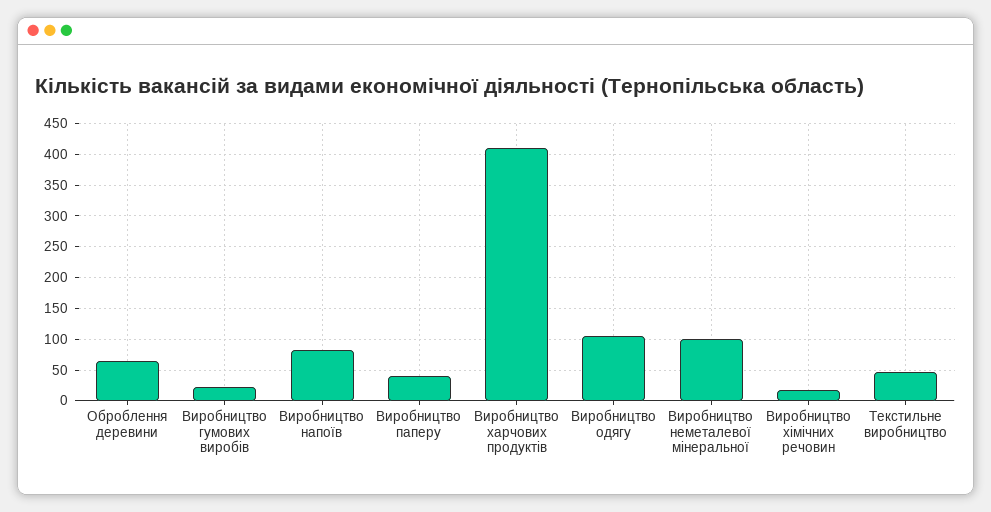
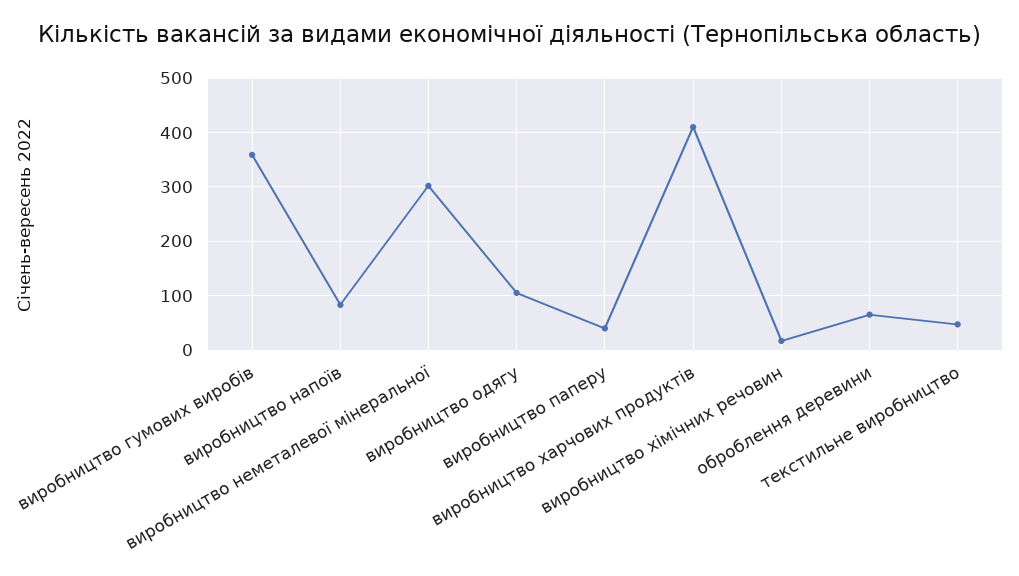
  {
    "Оброблення деревини": 70,
-   "Виробництво гумових виробів": 20,
+   "Виробництво гумових виробів": 360,
    "Виробництво напоїв": 80,
    "Виробництво паперу": 40,
    "Виробництво харчових продуктів": 410,
    "Виробництво одягу": 110,
-   "Виробництво неметалевої мінеральної": 100,
+   "Виробництво неметалевої мінеральної": 300,
    "Виробництво хімічних речовин": 20,
    "Текстильне виробництво": 50
  }

